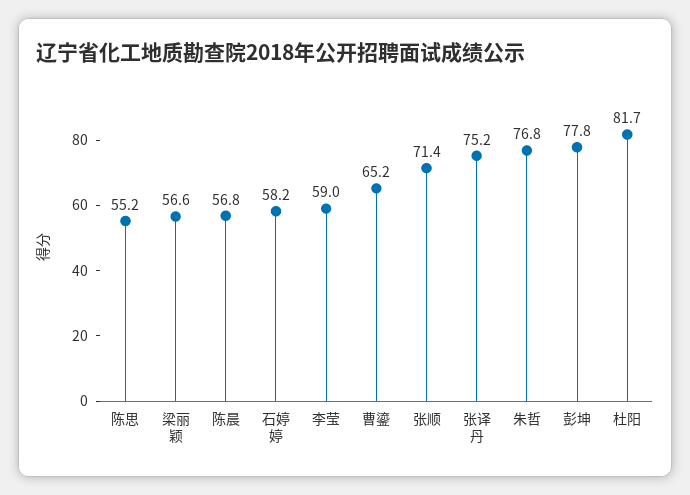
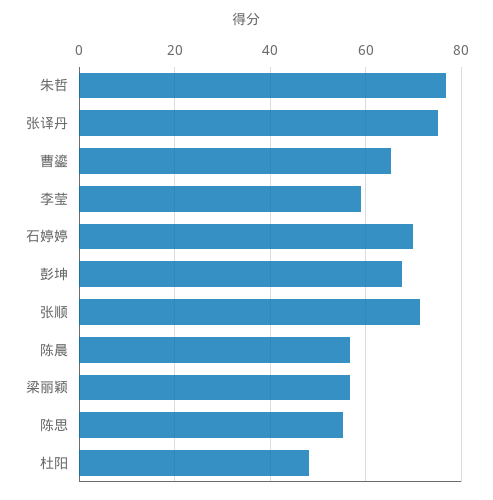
  {
    "陈思": 55.2,
    "梁丽颖": 56.6,
    "陈晨": 56.8,
-   "石婷婷": 58.2,
+   "石婷婷": 70,
    "李莹": 59,
    "曹鎏": 65.2,
    "张顺": 71.4,
    "张译丹": 75.2,
    "朱哲": 76.8,
-   "彭坤": 77.8,
+   "彭坤": 68,
-   "杜阳": 81.7
+   "杜阳": 48
  }

